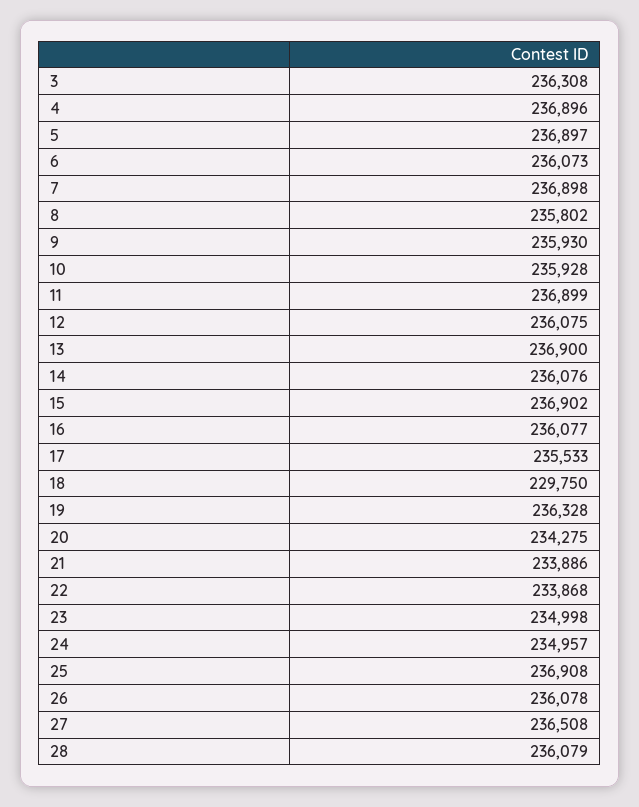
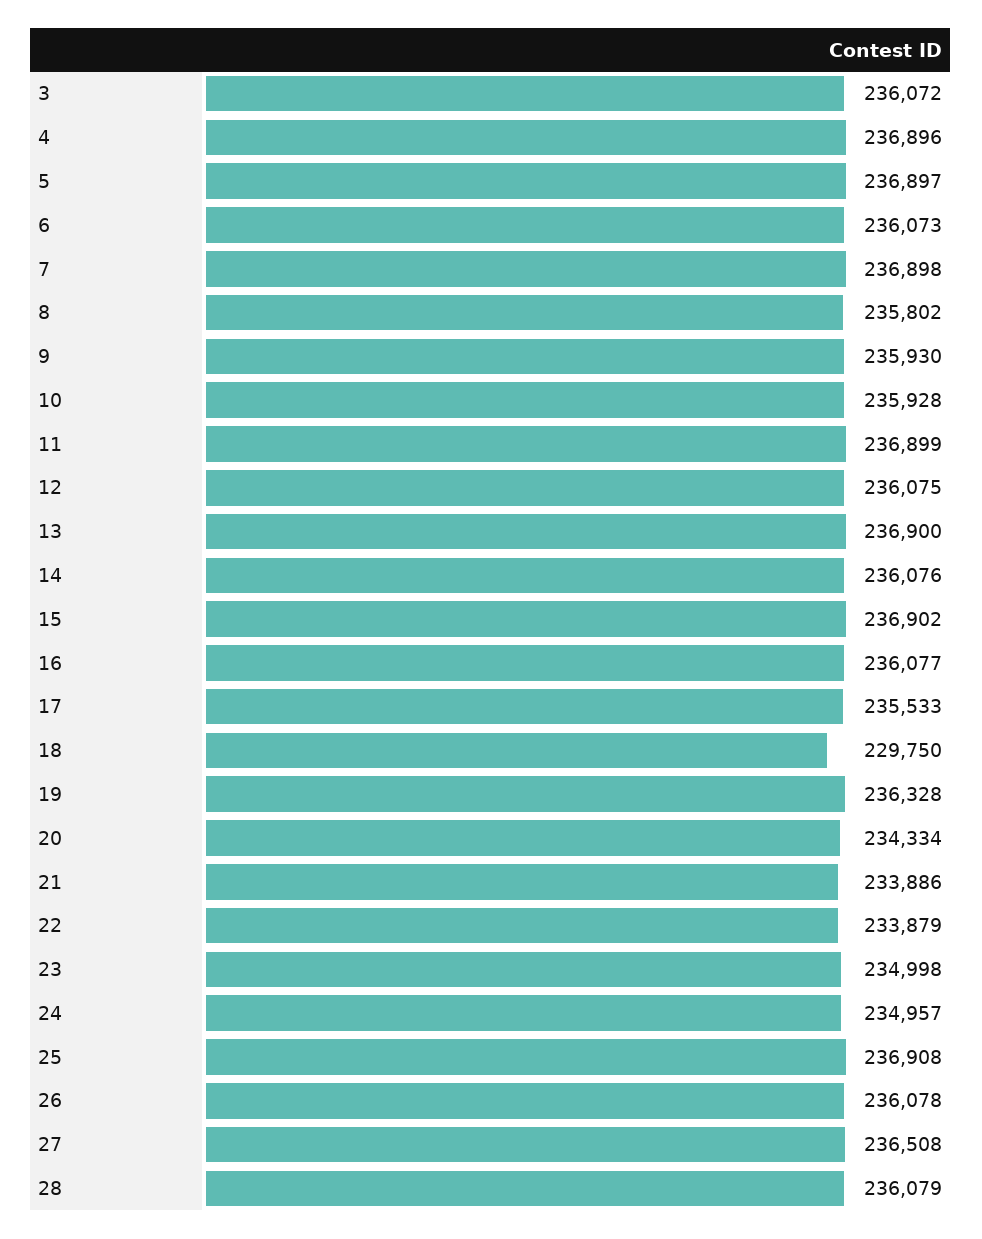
  {
-   "3": 236308,
+   "3": 236072,
    "4": 236896,
    "5": 236897,
    "6": 236073,
    "7": 236898,
    "8": 235802,
    "9": 235930,
    "10": 235928,
    "11": 236899,
    "12": 236075,
    "13": 236900,
    "14": 236076,
    "15": 236902,
    "16": 236077,
    "17": 235533,
    "18": 229750,
    "19": 236328,
-   "20": 234275,
+   "20": 234334,
    "21": 233886,
-   "22": 233868,
+   "22": 233879,
    "23": 234998,
    "24": 234957,
    "25": 236908,
    "26": 236078,
    "27": 236508,
    "28": 236079
  }

